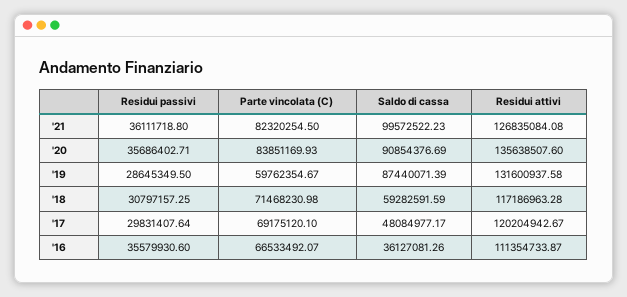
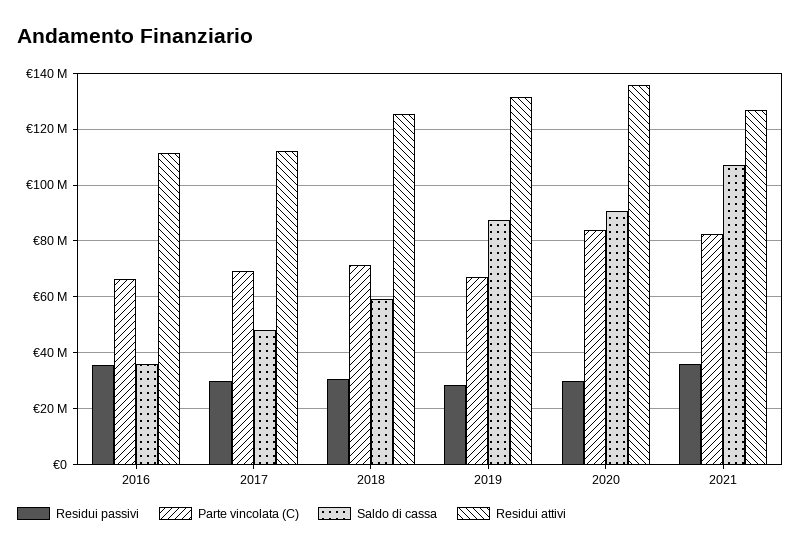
  {
    "Residui passivi": {
      "'21": 36111718.8,
-     "'20": 35686402.71,
+     "'20": 30000000,
      "'19": 28645349.5,
      "'18": 30797157.25,
      "'17": 29831407.64,
      "'16": 35579930.6
    },
    "Parte vincolata (C)": {
      "'21": 82320254.5,
      "'20": 83851169.93,
-     "'19": 59762354.67,
+     "'19": 67500000,
      "'18": 71468230.98,
      "'17": 69175120.1,
      "'16": 66533492.07
    },
    "Saldo di cassa": {
-     "'21": 99572522.23,
+     "'21": 107500000,
      "'20": 90854376.69,
      "'19": 87440071.39,
      "'18": 59282591.59,
      "'17": 48084977.17,
      "'16": 36127081.26
    },
    "Residui attivi": {
      "'21": 126835084.08,
      "'20": 135638507.6,
      "'19": 131600937.58,
-     "'18": 117186963.28,
+     "'18": 125000000,
-     "'17": 120204942.67,
+     "'17": 112500000,
      "'16": 111354733.87
    }
  }

